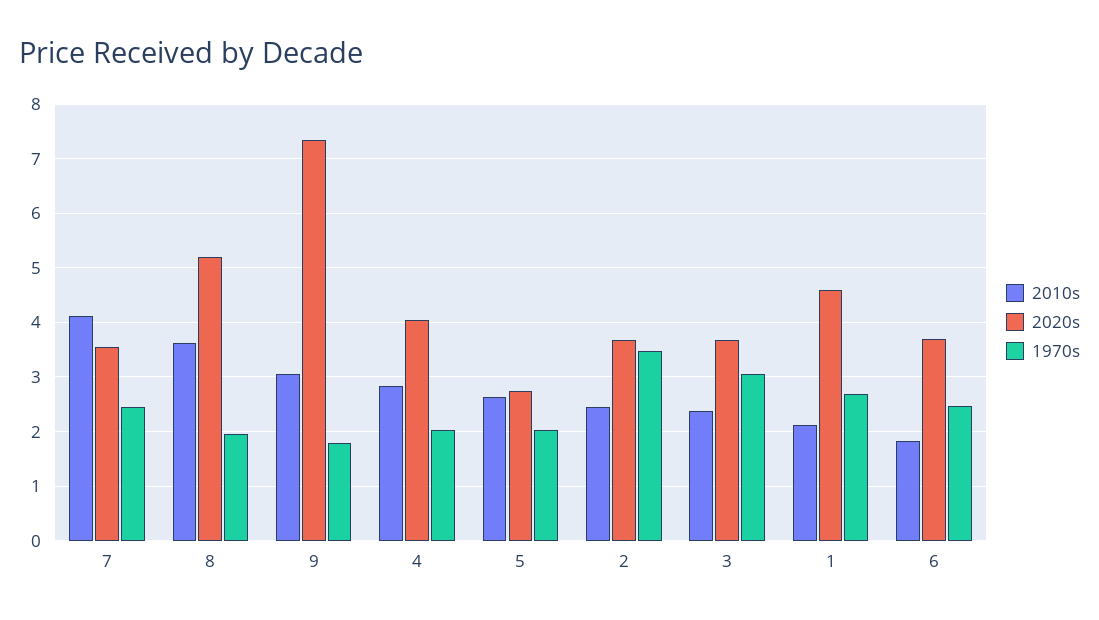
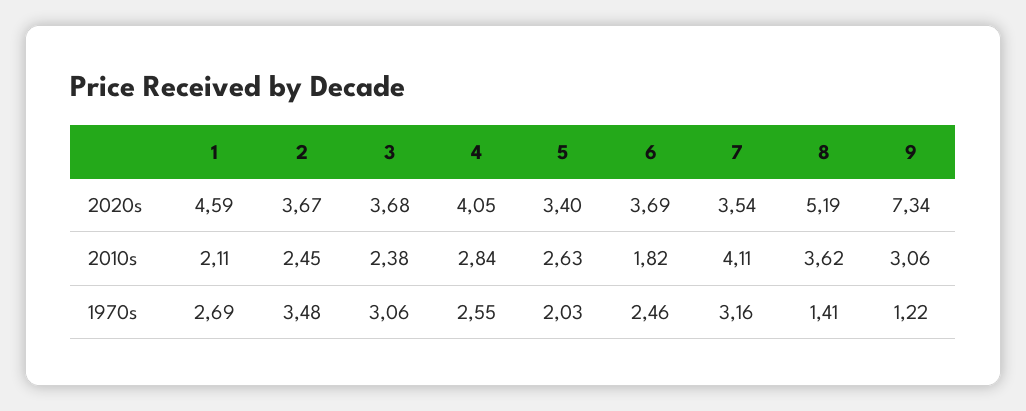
  {
    "2010s": {
      "7": 4.11,
      "8": 3.62,
      "9": 3.06,
      "4": 2.84,
      "5": 2.63,
      "2": 2.45,
      "3": 2.38,
      "1": 2.11,
      "6": 1.82
    },
    "2020s": {
      "7": 3.54,
      "8": 5.19,
      "9": 7.34,
      "4": 4.05,
-     "5": 2.8,
+     "5": 3.4,
      "2": 3.67,
      "3": 3.68,
      "1": 4.59,
      "6": 3.69
    },
    "1970s": {
-     "7": 2.4,
+     "7": 3.16,
-     "8": 2,
+     "8": 1.41,
-     "9": 1.8,
+     "9": 1.22,
-     "4": 2,
+     "4": 2.55,
      "5": 2.03,
      "2": 3.48,
      "3": 3.06,
      "1": 2.69,
      "6": 2.46
    }
  }

